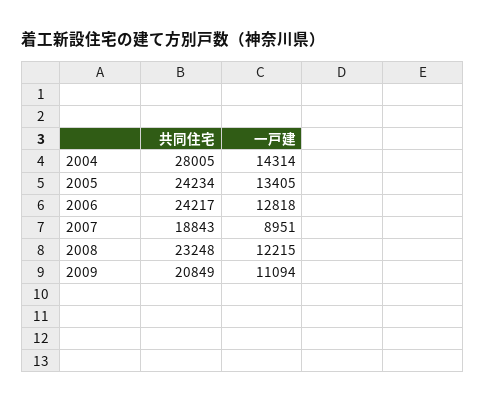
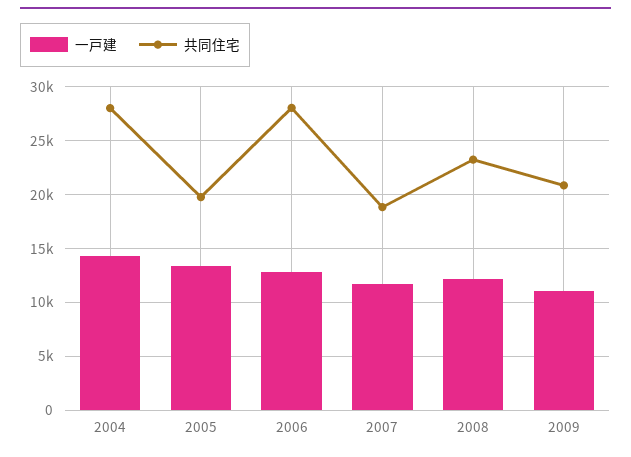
  {
    "共同住宅": {
      "2004": 28005,
-     "2005": 24234,
+     "2005": 20000,
-     "2006": 24217,
+     "2006": 28000,
      "2007": 18843,
      "2008": 23248,
      "2009": 20849
    },
    "一戸建": {
      "2004": 14314,
      "2005": 13405,
      "2006": 12818,
-     "2007": 8951,
+     "2007": 12000,
      "2008": 12215,
      "2009": 11094
    }
  }

